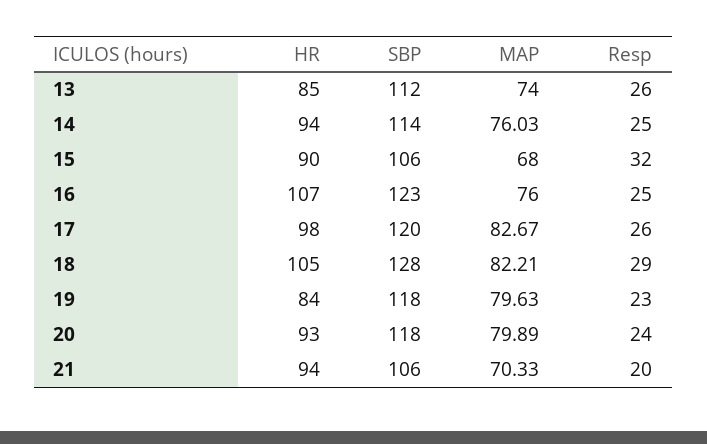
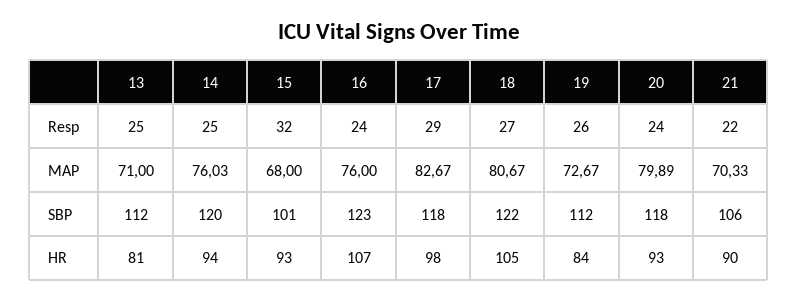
  {
    "HR": {
-     "13": 85,
+     "13": 81,
      "14": 94,
-     "15": 90,
+     "15": 93,
      "16": 107,
      "17": 98,
      "18": 105,
      "19": 84,
      "20": 93,
-     "21": 94
+     "21": 90
    },
    "SBP": {
      "13": 112,
-     "14": 114,
+     "14": 120,
-     "15": 106,
+     "15": 101,
      "16": 123,
-     "17": 120,
+     "17": 118,
-     "18": 128,
+     "18": 122,
-     "19": 118,
+     "19": 112,
      "20": 118,
      "21": 106
    },
    "MAP": {
-     "13": 74,
+     "13": 71,
      "14": 76.03,
      "15": 68,
      "16": 76,
      "17": 82.67,
-     "18": 82.21,
+     "18": 80.67,
-     "19": 79.63,
+     "19": 72.67,
      "20": 79.89,
      "21": 70.33
    },
    "Resp": {
-     "13": 26,
+     "13": 25,
      "14": 25,
      "15": 32,
-     "16": 25,
+     "16": 24,
-     "17": 26,
+     "17": 29,
-     "18": 29,
+     "18": 27,
-     "19": 23,
+     "19": 26,
      "20": 24,
-     "21": 20
+     "21": 22
    }
  }

